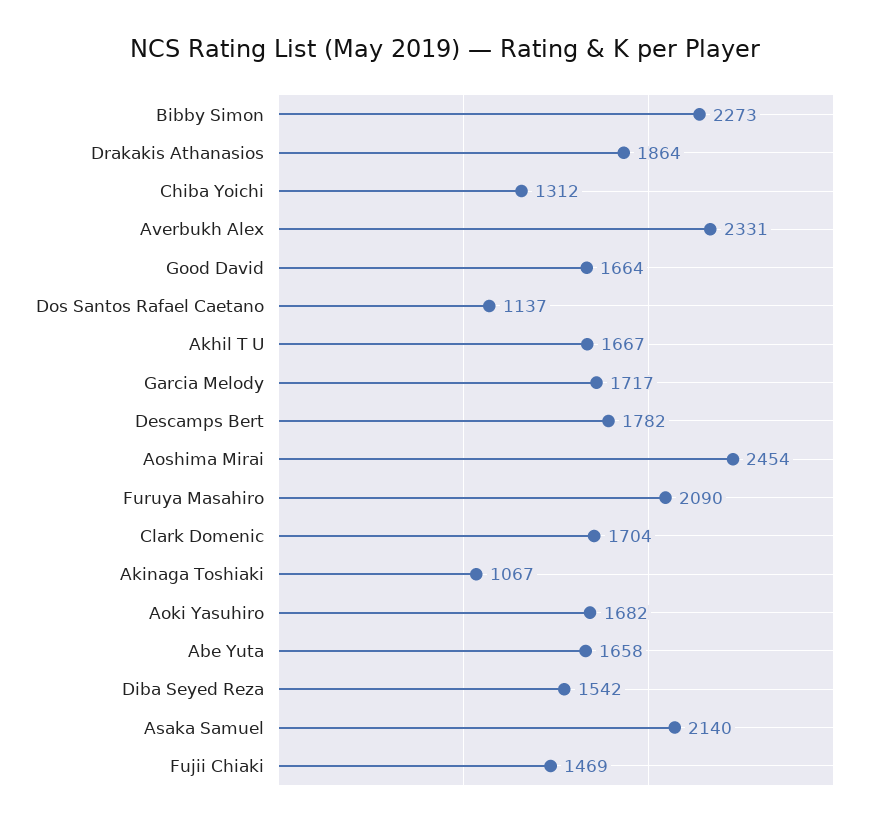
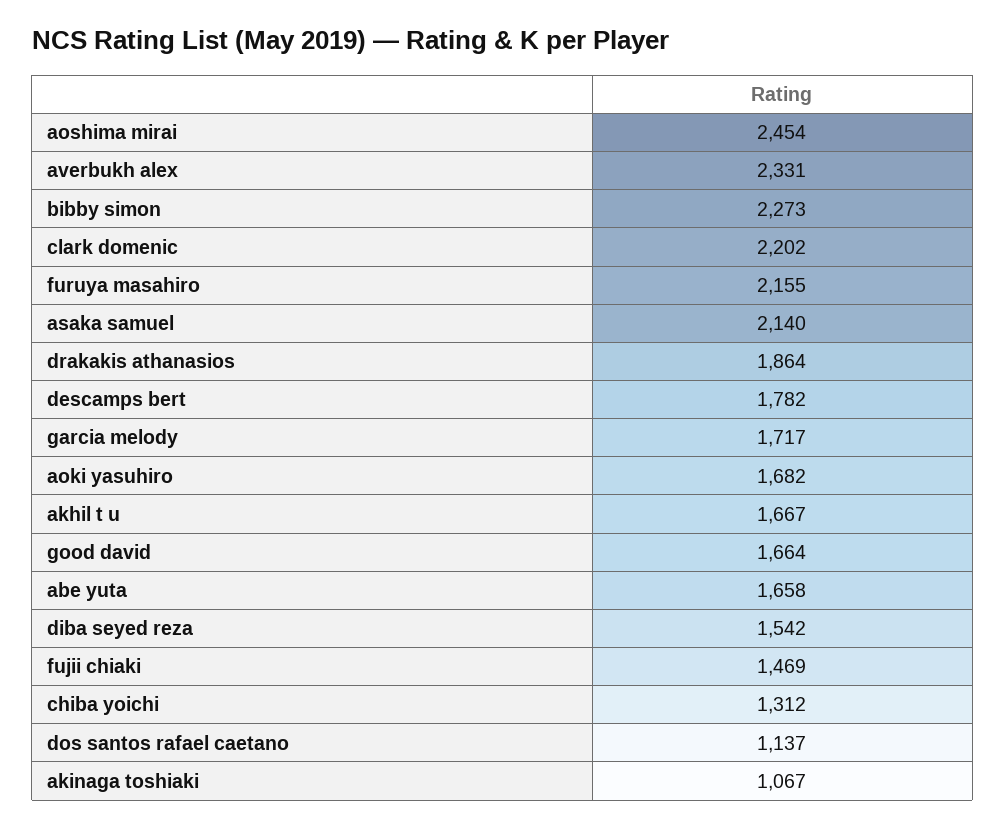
  {
    "Bibby Simon": 2273,
    "Drakakis Athanasios": 1864,
    "Chiba Yoichi": 1312,
    "Averbukh Alex": 2331,
    "Good David": 1664,
    "Dos Santos Rafael Caetano": 1137,
    "Akhil T U": 1667,
    "Garcia Melody": 1717,
    "Descamps Bert": 1782,
    "Aoshima Mirai": 2454,
-   "Furuya Masahiro": 2090,
+   "Furuya Masahiro": 2155,
-   "Clark Domenic": 1704,
+   "Clark Domenic": 2202,
    "Akinaga Toshiaki": 1067,
    "Aoki Yasuhiro": 1682,
    "Abe Yuta": 1658,
    "Diba Seyed Reza": 1542,
    "Asaka Samuel": 2140,
    "Fujii Chiaki": 1469
  }

